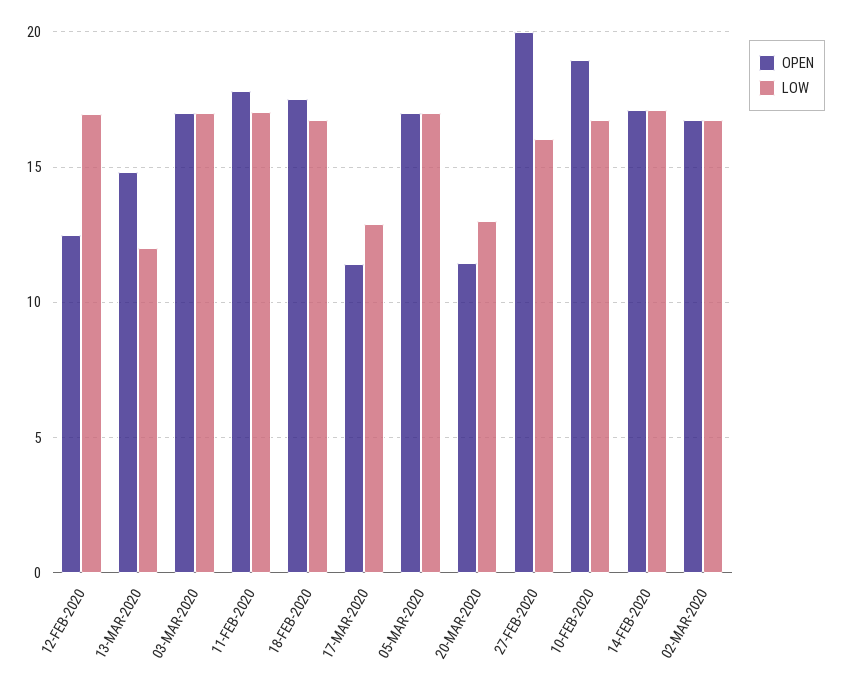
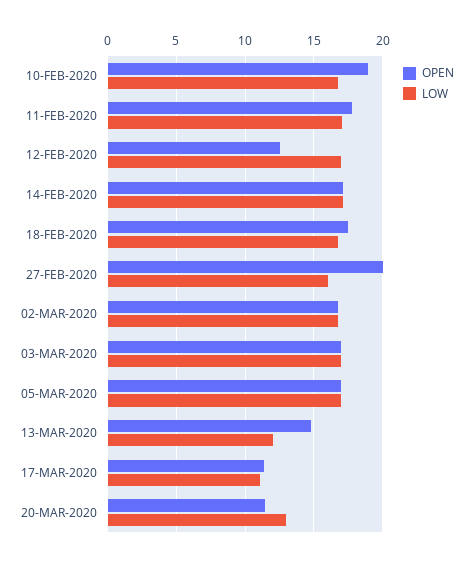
  {
    "OPEN": {
      "12-FEB-2020": 12.5,
      "13-MAR-2020": 15,
      "03-MAR-2020": 17,
      "11-FEB-2020": 18,
      "18-FEB-2020": 17.5,
      "17-MAR-2020": 11.5,
      "05-MAR-2020": 17,
      "20-MAR-2020": 11.5,
      "27-FEB-2020": 20,
      "10-FEB-2020": 19,
      "14-FEB-2020": 17,
      "02-MAR-2020": 17
    },
    "LOW": {
      "12-FEB-2020": 17,
      "13-MAR-2020": 12,
      "03-MAR-2020": 17,
      "11-FEB-2020": 17,
      "18-FEB-2020": 17,
-     "17-MAR-2020": 13,
+     "17-MAR-2020": 11,
      "05-MAR-2020": 17,
      "20-MAR-2020": 13,
      "27-FEB-2020": 16,
      "10-FEB-2020": 17,
      "14-FEB-2020": 17,
      "02-MAR-2020": 17
    }
  }

